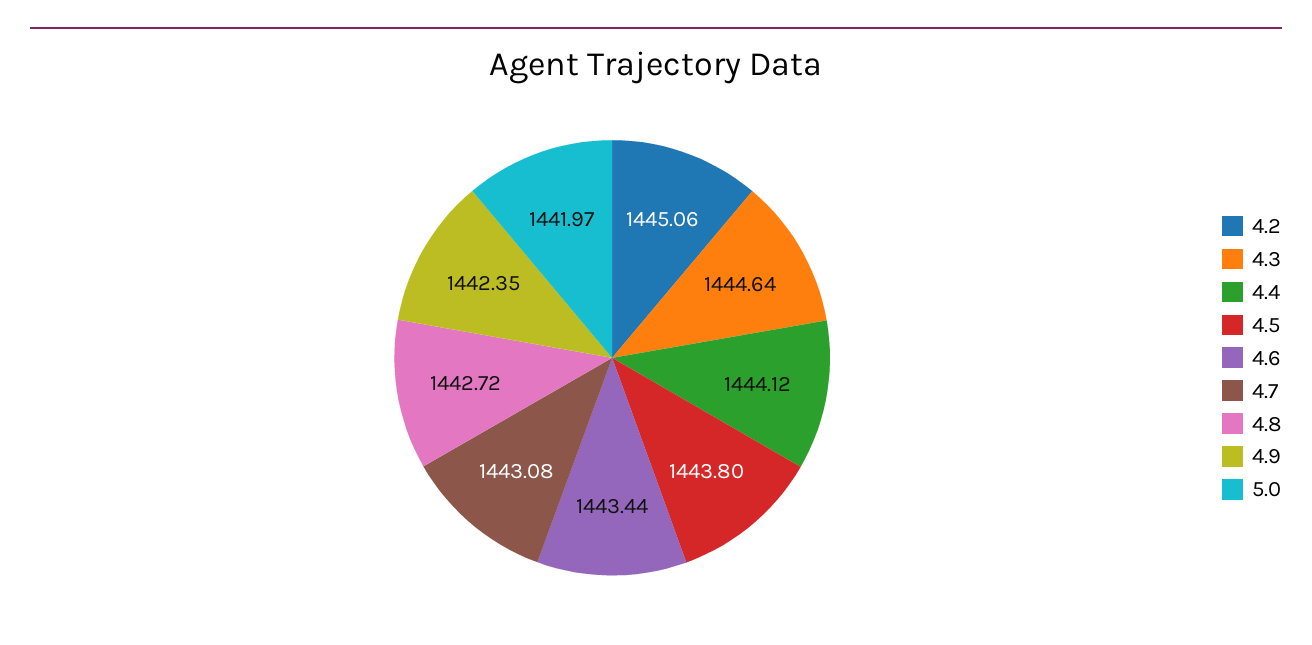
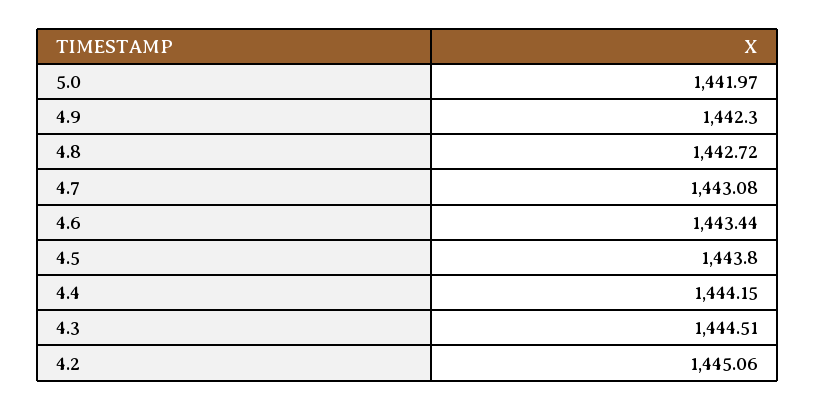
  {
    "4.2": 1445.06,
-   "4.3": 1444.64,
+   "4.3": 1444.51,
-   "4.4": 1444.12,
+   "4.4": 1444.15,
    "4.5": 1443.8,
    "4.6": 1443.44,
    "4.7": 1443.08,
    "4.8": 1442.72,
-   "4.9": 1442.35,
+   "4.9": 1442.3,
    "5.0": 1441.97
  }

